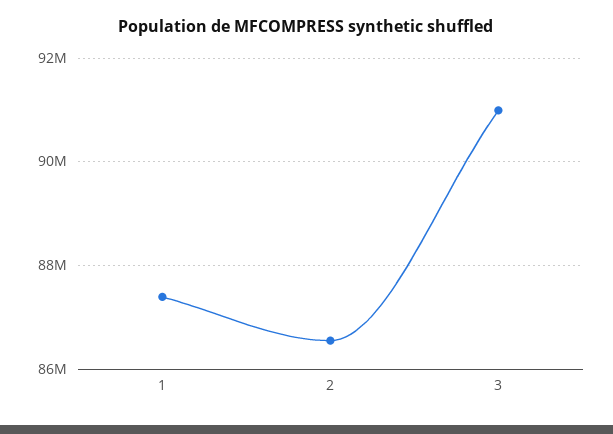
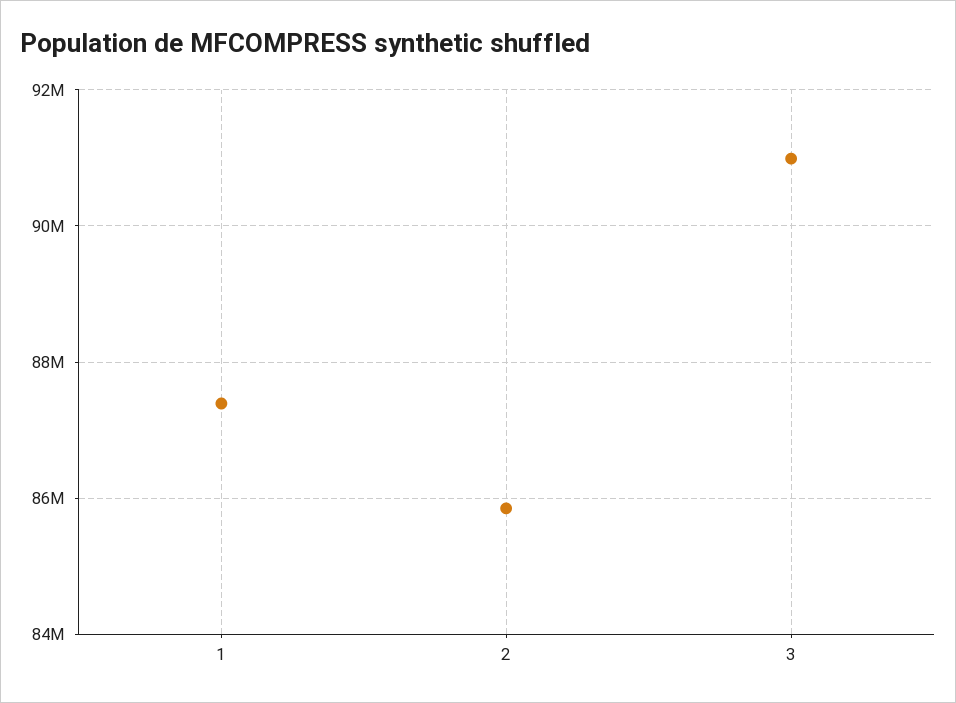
  {
    "1": 87400000,
-   "2": 86600000,
+   "2": 85800000,
    "3": 91000000
  }

